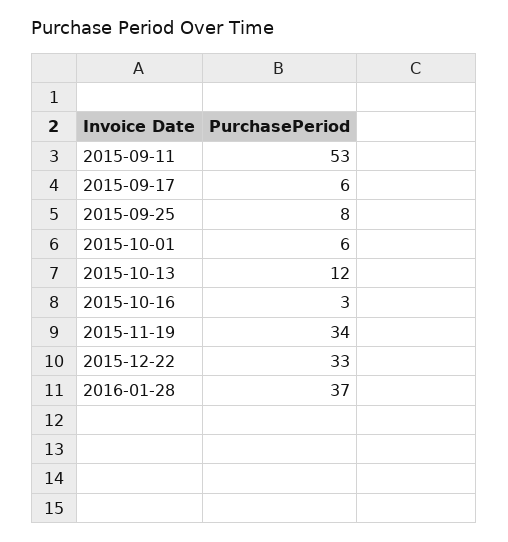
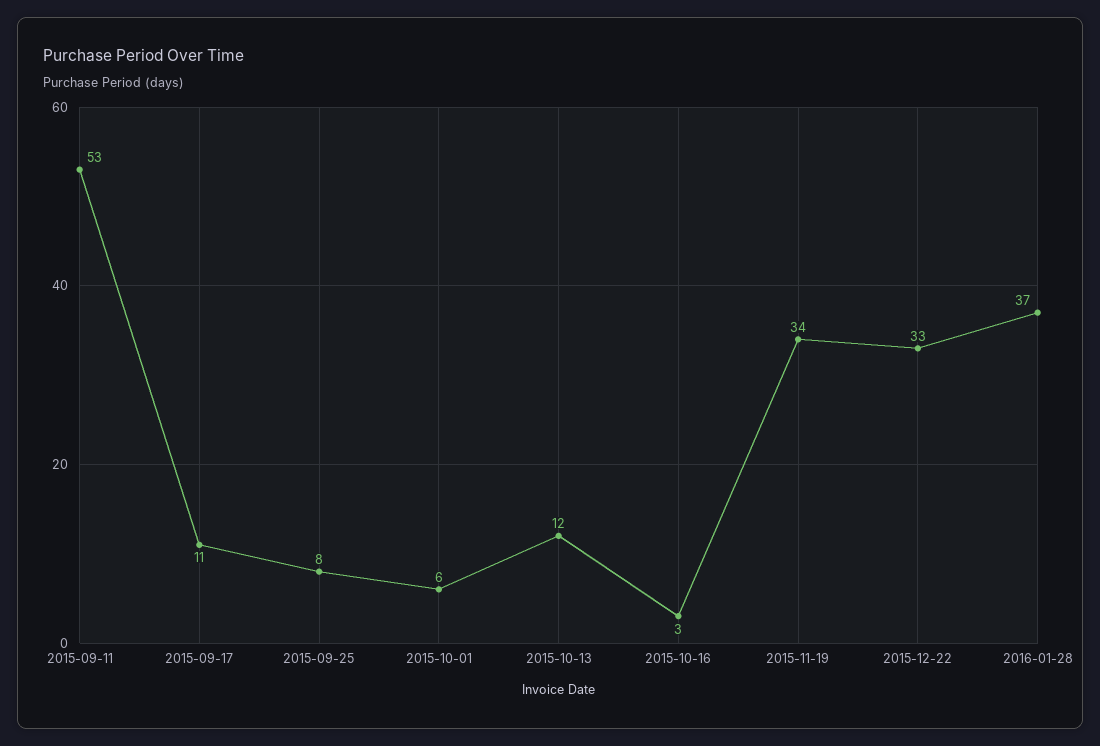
  {
    "2015-09-11": 53,
-   "2015-09-17": 6,
+   "2015-09-17": 11,
    "2015-09-25": 8,
    "2015-10-01": 6,
    "2015-10-13": 12,
    "2015-10-16": 3,
    "2015-11-19": 34,
    "2015-12-22": 33,
    "2016-01-28": 37
  }

